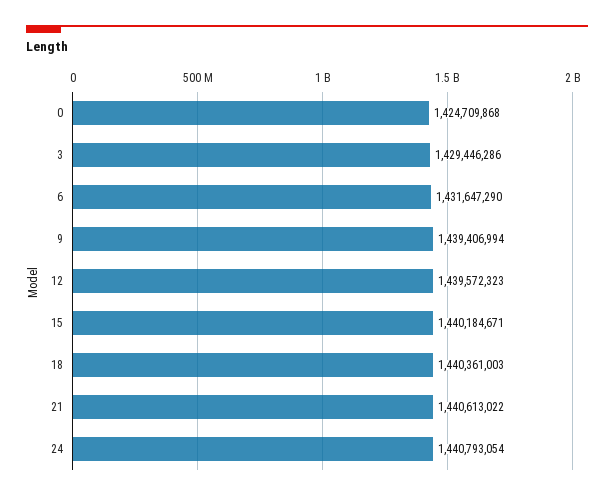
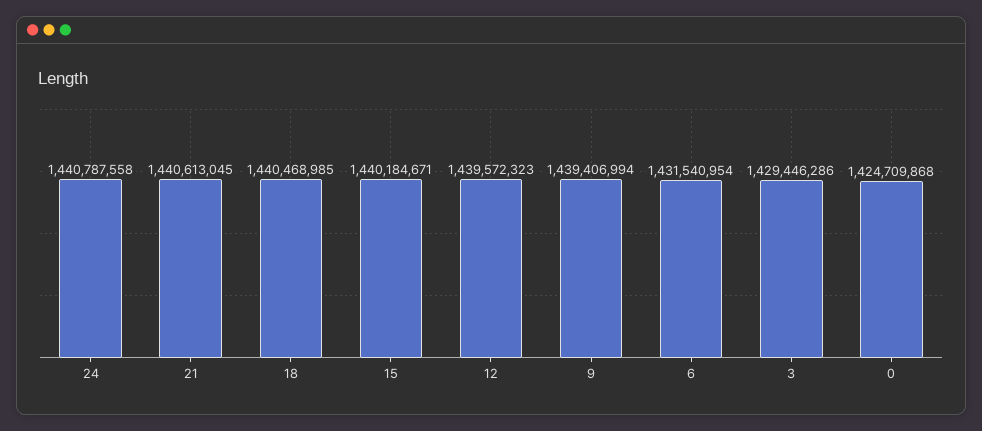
  {
    "0": 1424709868,
    "3": 1429446286,
-   "6": 1431647290,
+   "6": 1431540954,
    "9": 1439406994,
    "12": 1439572323,
    "15": 1440184671,
-   "18": 1440361003,
+   "18": 1440468985,
-   "21": 1440613022,
+   "21": 1440613045,
-   "24": 1440793054
+   "24": 1440787558
  }

